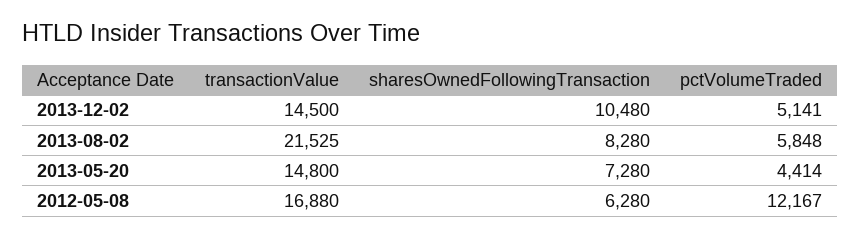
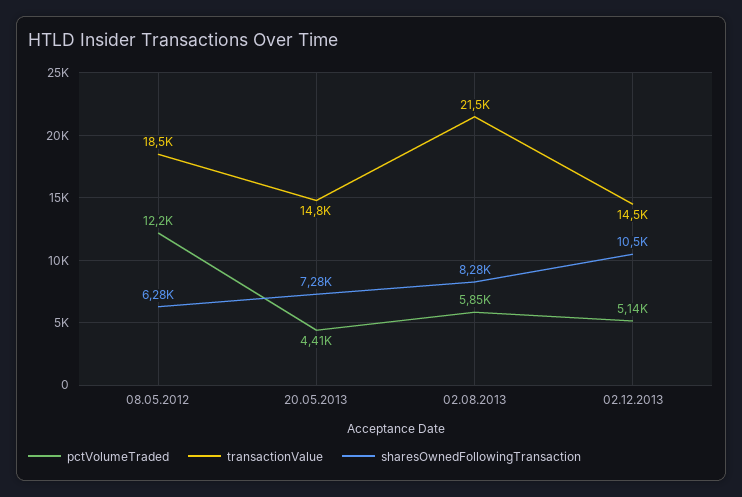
  {
    "transactionValue": {
      "2013-12-02": 14500,
      "2013-08-02": 21525,
      "2013-05-20": 14800,
-     "2012-05-08": 16880
+     "2012-05-08": 18500
    },
    "sharesOwnedFollowingTransaction": {
      "2013-12-02": 10480,
      "2013-08-02": 8280,
      "2013-05-20": 7280,
      "2012-05-08": 6280
    },
    "pctVolumeTraded": {
      "2013-12-02": 5141,
      "2013-08-02": 5848,
      "2013-05-20": 4414,
      "2012-05-08": 12167
    }
  }

